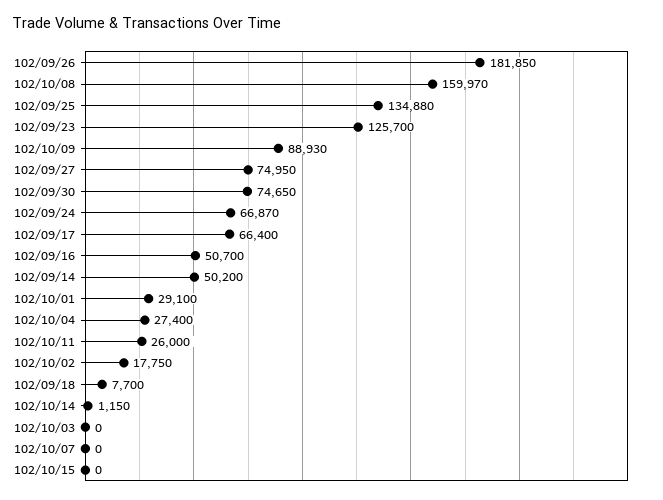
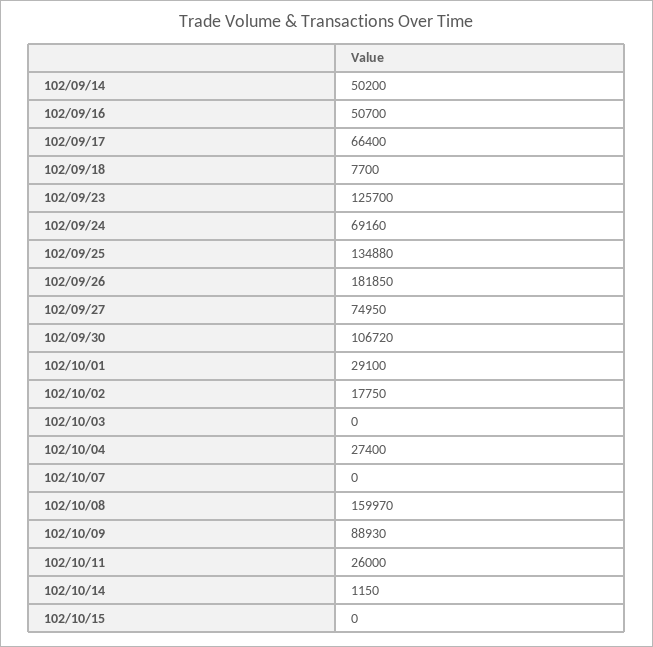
  {
    "102/09/26": 181850,
    "102/10/08": 159970,
    "102/09/25": 134880,
    "102/09/23": 125700,
    "102/10/09": 88930,
    "102/09/27": 74950,
-   "102/09/30": 74650,
+   "102/09/30": 106720,
-   "102/09/24": 66870,
+   "102/09/24": 69160,
    "102/09/17": 66400,
    "102/09/16": 50700,
    "102/09/14": 50200,
    "102/10/01": 29100,
    "102/10/04": 27400,
    "102/10/11": 26000,
    "102/10/02": 17750,
    "102/09/18": 7700,
    "102/10/14": 1150,
    "102/10/03": 0,
    "102/10/07": 0,
    "102/10/15": 0
  }

